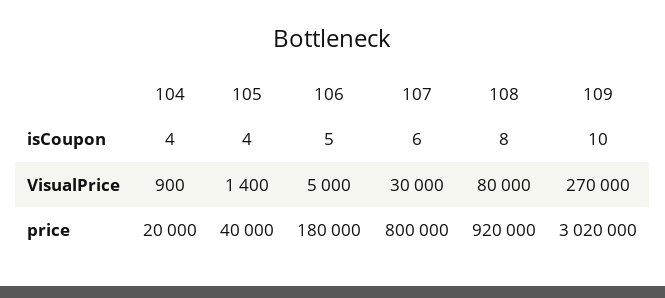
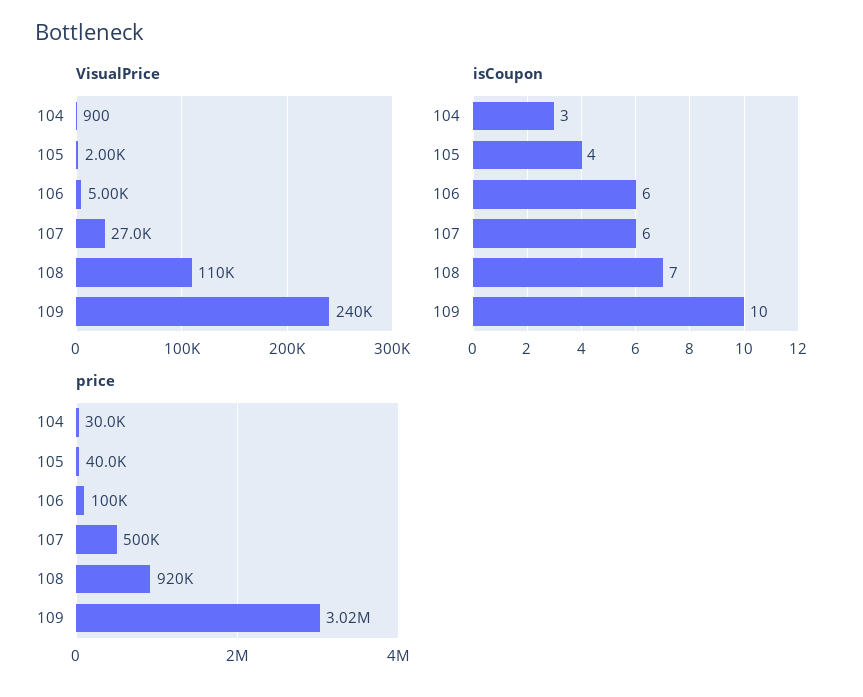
  {
    "isCoupon": {
-     "104": 4,
+     "104": 3,
      "105": 4,
-     "106": 5,
+     "106": 6,
      "107": 6,
-     "108": 8,
+     "108": 7,
      "109": 10
    },
    "VisualPrice": {
      "104": 900,
-     "105": 1400,
+     "105": 2000,
      "106": 5000,
-     "107": 30000,
+     "107": 27000,
-     "108": 80000,
+     "108": 110000,
-     "109": 270000
+     "109": 240000
    },
    "price": {
-     "104": 20000,
+     "104": 30000,
      "105": 40000,
-     "106": 180000,
+     "106": 100000,
-     "107": 800000,
+     "107": 500000,
      "108": 920000,
      "109": 3020000
    }
  }

